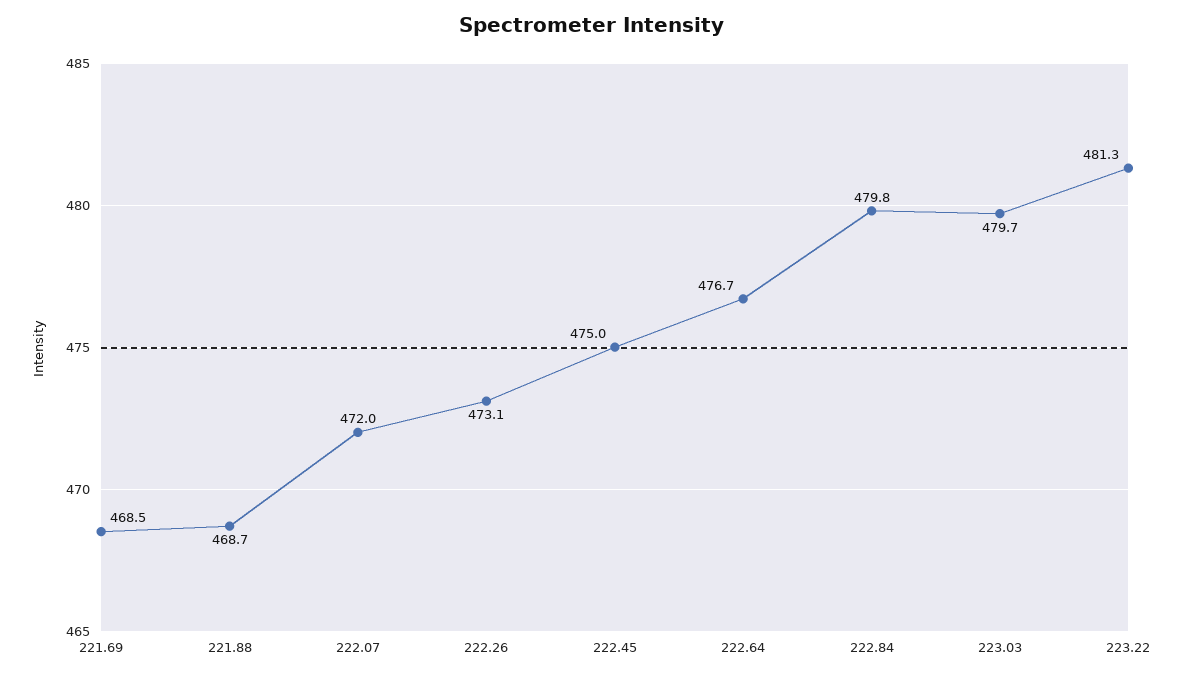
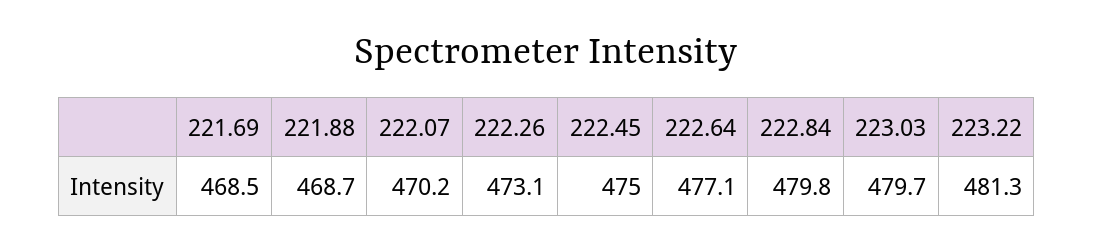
  {
    "221.69": 468.5,
    "221.88": 468.7,
-   "222.07": 472,
+   "222.07": 470.2,
    "222.26": 473.1,
    "222.45": 475,
-   "222.64": 476.7,
+   "222.64": 477.1,
    "222.84": 479.8,
    "223.03": 479.7,
    "223.22": 481.3
  }

